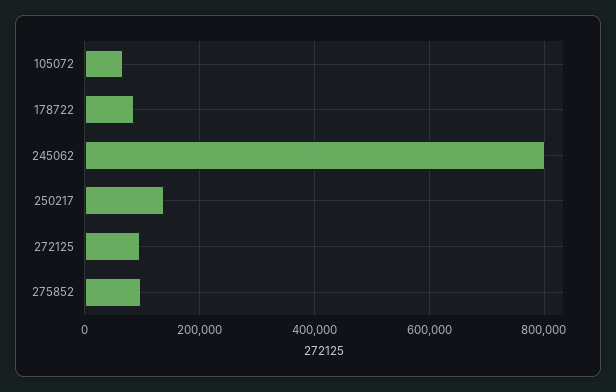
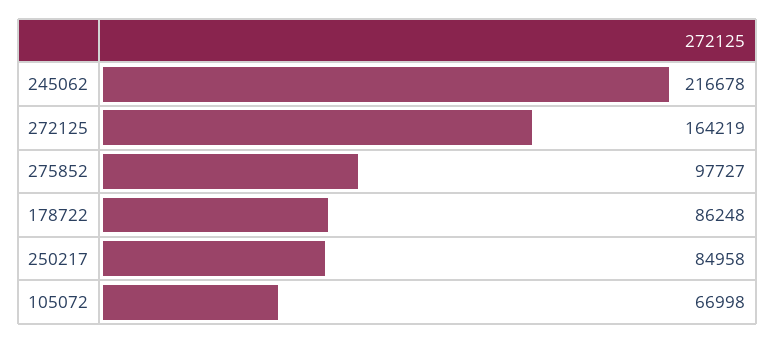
  {
    "105072": 66998,
    "178722": 86248,
-   "245062": 800000,
+   "245062": 216678,
-   "250217": 140000,
+   "250217": 84958,
-   "272125": 100000,
+   "272125": 164219,
    "275852": 97727
  }

